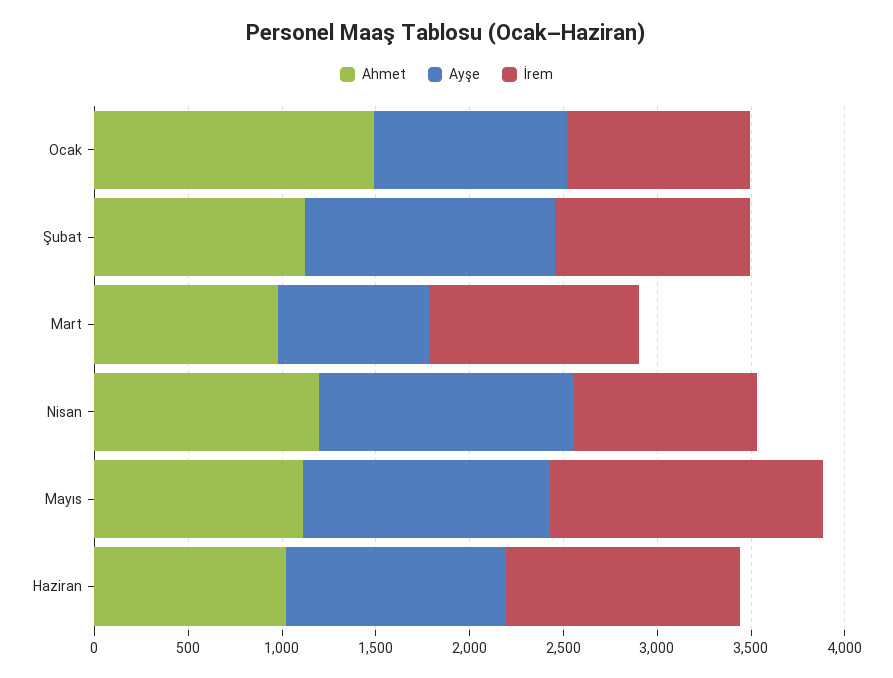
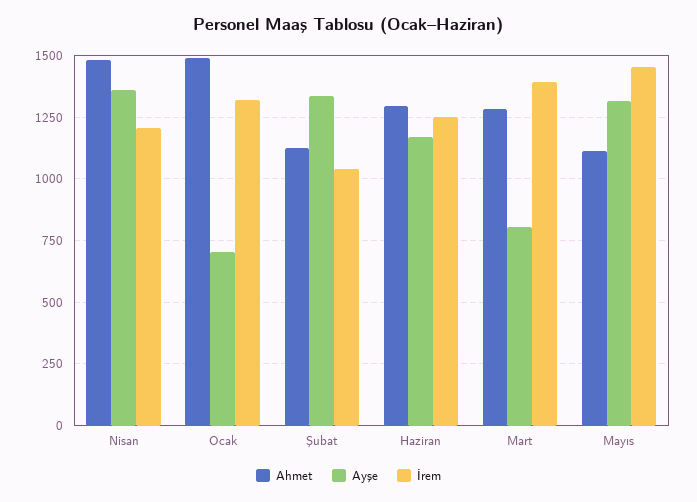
  {
    "Ahmet": {
      "Ocak": 1500,
      "Şubat": 1125,
-     "Mart": 1000,
+     "Mart": 1275,
-     "Nisan": 1200,
+     "Nisan": 1475,
      "Mayıs": 1100,
-     "Haziran": 1000
+     "Haziran": 1300
    },
    "Ayşe": {
-     "Ocak": 1000,
+     "Ocak": 700,
      "Şubat": 1325,
      "Mart": 800,
      "Nisan": 1350,
      "Mayıs": 1325,
      "Haziran": 1175
    },
    "İrem": {
-     "Ocak": 1000,
+     "Ocak": 1325,
      "Şubat": 1050,
-     "Mart": 1100,
+     "Mart": 1400,
-     "Nisan": 1000,
+     "Nisan": 1200,
      "Mayıs": 1450,
      "Haziran": 1250
    }
  }

